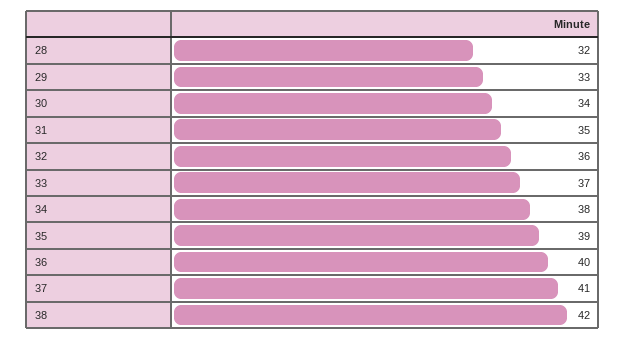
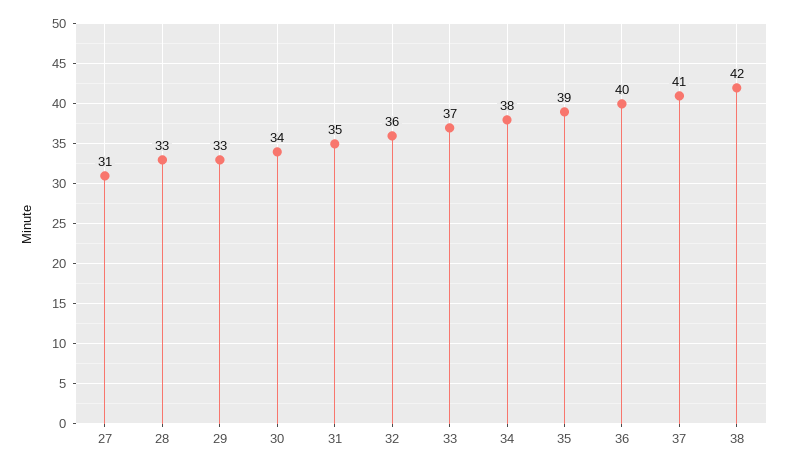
  {
-   "28": 32,
+   "28": 33,
    "29": 33,
    "30": 34,
    "31": 35,
    "32": 36,
    "33": 37,
    "34": 38,
    "35": 39,
    "36": 40,
    "37": 41,
-   "38": 42
+   "38": 42,
+   "27": 31
  }

